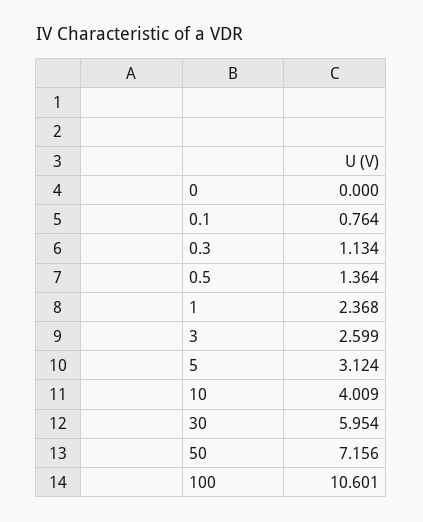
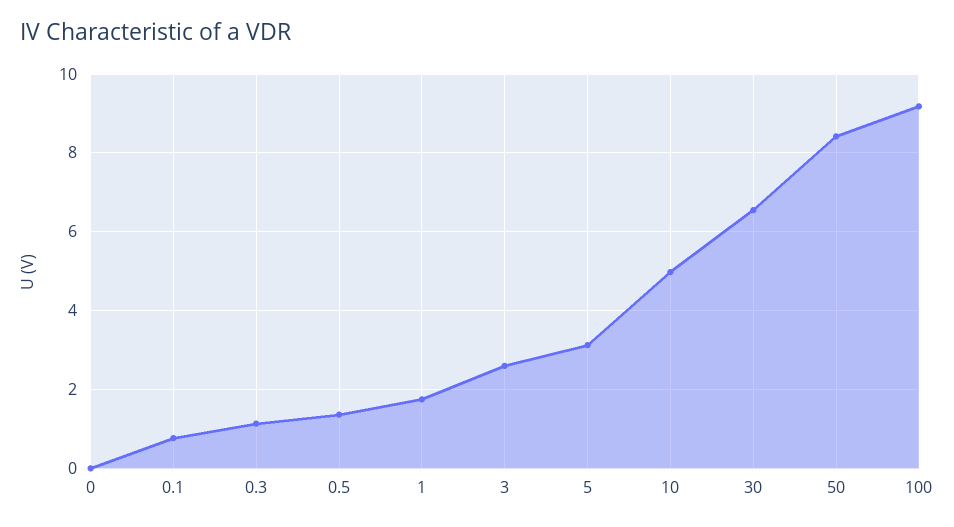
  {
    "0": 0,
    "0.1": 0.764,
    "0.3": 1.134,
    "0.5": 1.364,
-   "1": 2.368,
+   "1": 1.8,
    "3": 2.599,
    "5": 3.124,
-   "10": 4.009,
+   "10": 5,
-   "30": 5.954,
+   "30": 6.6,
-   "50": 7.156,
+   "50": 8.4,
-   "100": 10.601
+   "100": 9.2
  }

